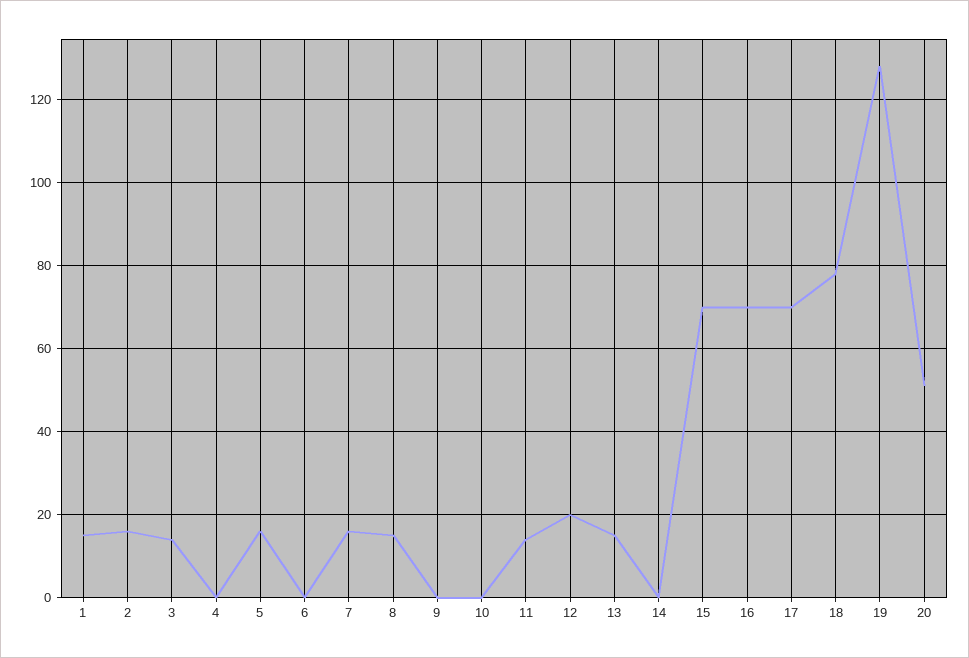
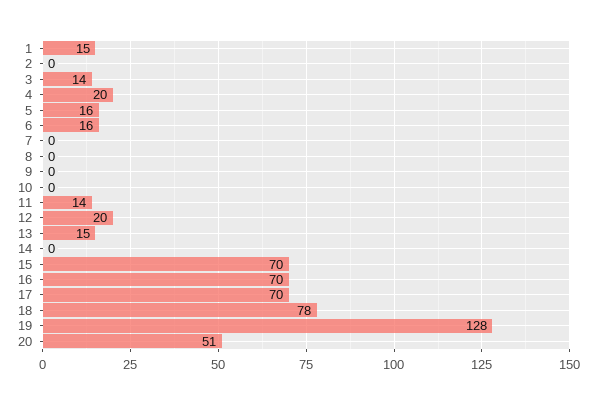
  {
    "1": 15,
-   "2": 15,
+   "2": 0,
    "3": 14,
-   "4": 0,
+   "4": 20,
    "5": 16,
-   "6": 0,
+   "6": 16,
-   "7": 15,
+   "7": 0,
-   "8": 15,
+   "8": 0,
    "9": 0,
    "10": 0,
    "11": 14,
    "12": 20,
    "13": 15,
    "14": 0,
    "15": 70,
    "16": 70,
    "17": 70,
    "18": 78,
    "19": 128,
    "20": 51
  }

